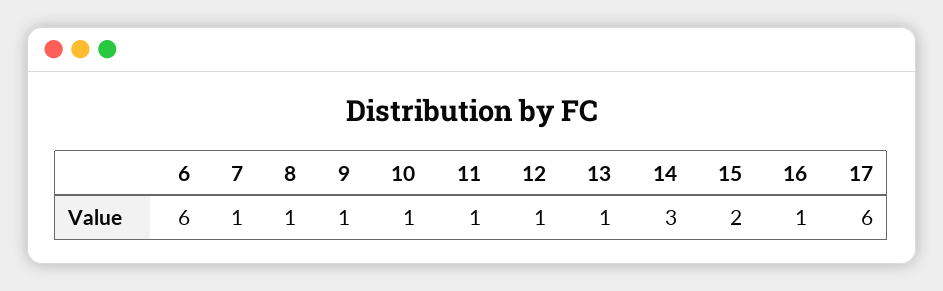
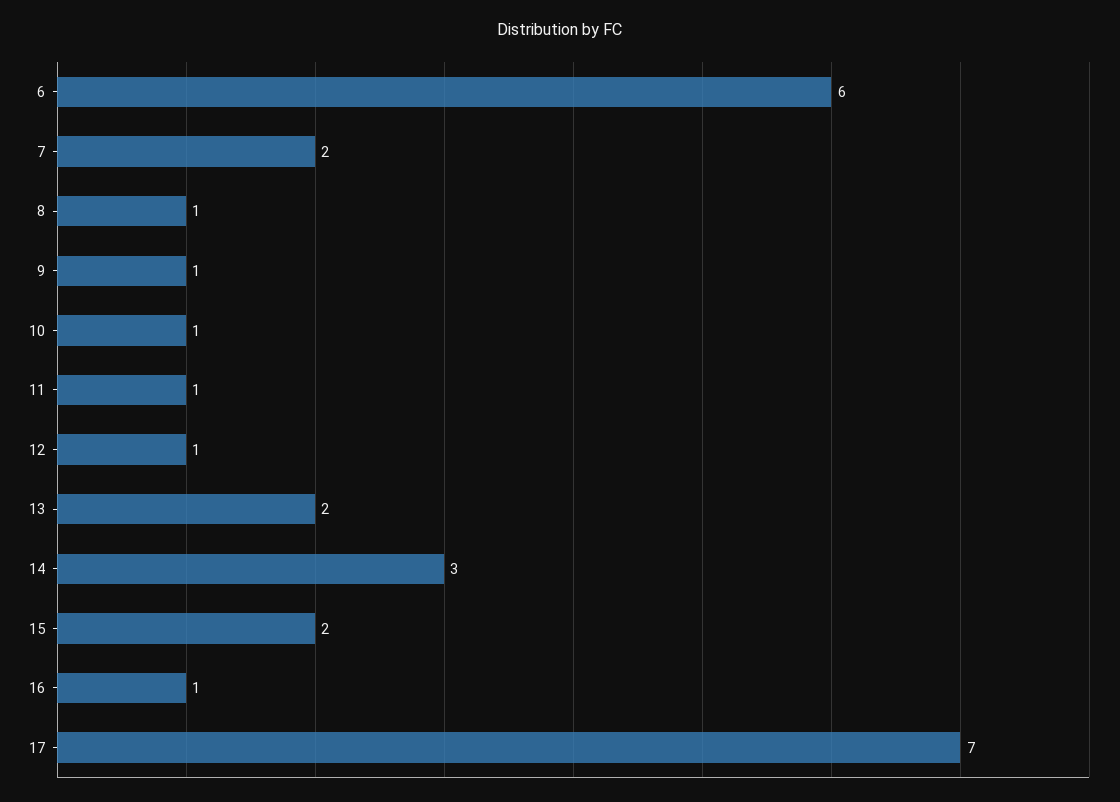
  {
    "6": 6,
-   "7": 1,
+   "7": 2,
    "8": 1,
    "9": 1,
    "10": 1,
    "11": 1,
    "12": 1,
-   "13": 1,
+   "13": 2,
    "14": 3,
    "15": 2,
    "16": 1,
-   "17": 6
+   "17": 7
  }

